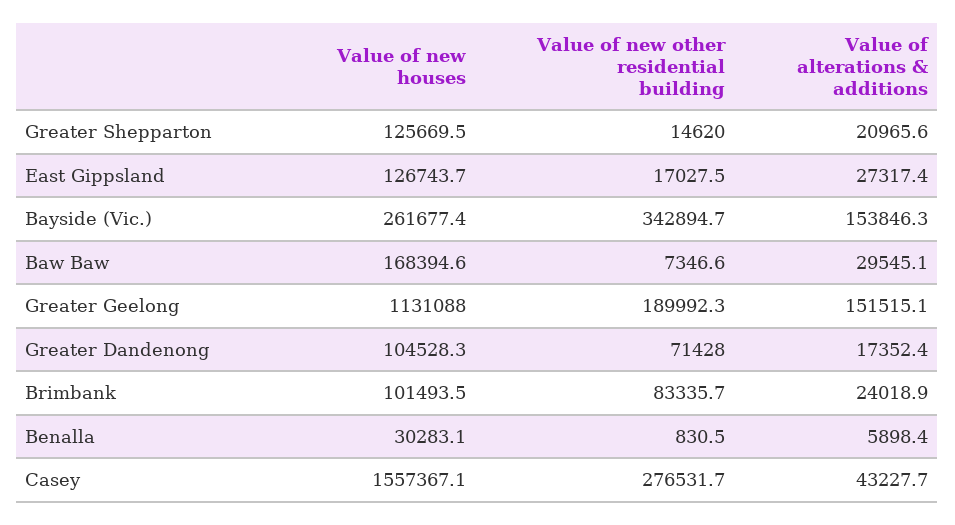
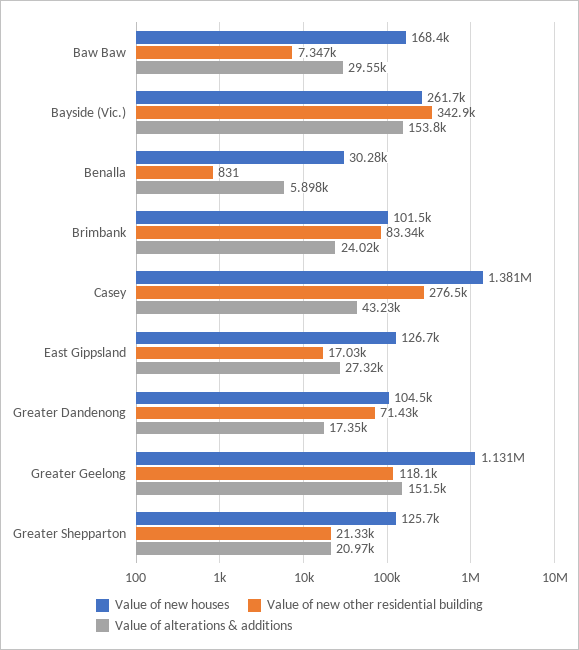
  {
    "Value of new houses": {
      "Greater Shepparton": 125669.5,
      "East Gippsland": 126743.7,
      "Bayside (Vic.)": 261677.4,
      "Baw Baw": 168394.6,
      "Greater Geelong": 1131088,
      "Greater Dandenong": 104528.3,
      "Brimbank": 101493.5,
      "Benalla": 30283.1,
-     "Casey": 1557367.1
+     "Casey": 1381000
    },
    "Value of new other residential building": {
-     "Greater Shepparton": 14620,
+     "Greater Shepparton": 21330,
      "East Gippsland": 17027.5,
      "Bayside (Vic.)": 342894.7,
      "Baw Baw": 7346.6,
-     "Greater Geelong": 189992.3,
+     "Greater Geelong": 118100,
      "Greater Dandenong": 71428,
      "Brimbank": 83335.7,
      "Benalla": 830.5,
      "Casey": 276531.7
    },
    "Value of alterations & additions": {
      "Greater Shepparton": 20965.6,
      "East Gippsland": 27317.4,
      "Bayside (Vic.)": 153846.3,
      "Baw Baw": 29545.1,
      "Greater Geelong": 151515.1,
      "Greater Dandenong": 17352.4,
      "Brimbank": 24018.9,
      "Benalla": 5898.4,
      "Casey": 43227.7
    }
  }

